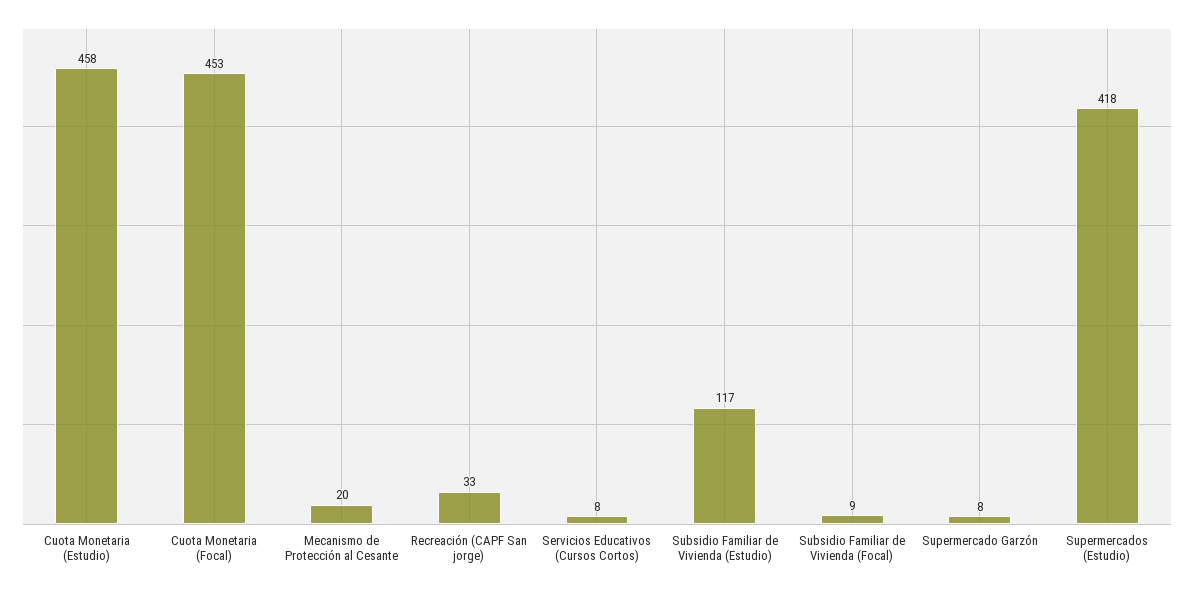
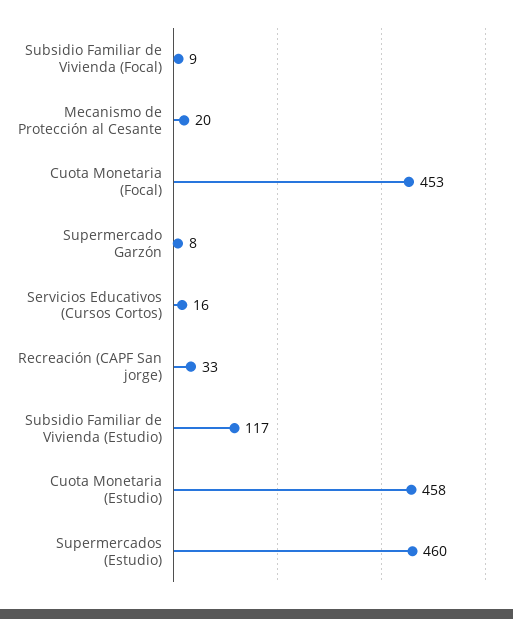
  {
    "Cuota Monetaria (Estudio)": 458,
    "Cuota Monetaria (Focal)": 453,
    "Mecanismo de Protección al Cesante": 20,
    "Recreación (CAPF San jorge)": 33,
-   "Servicios Educativos (Cursos Cortos)": 8,
+   "Servicios Educativos (Cursos Cortos)": 16,
    "Subsidio Familiar de Vivienda (Estudio)": 117,
    "Subsidio Familiar de Vivienda (Focal)": 9,
    "Supermercado Garzón": 8,
-   "Supermercados (Estudio)": 418
+   "Supermercados (Estudio)": 460
  }

